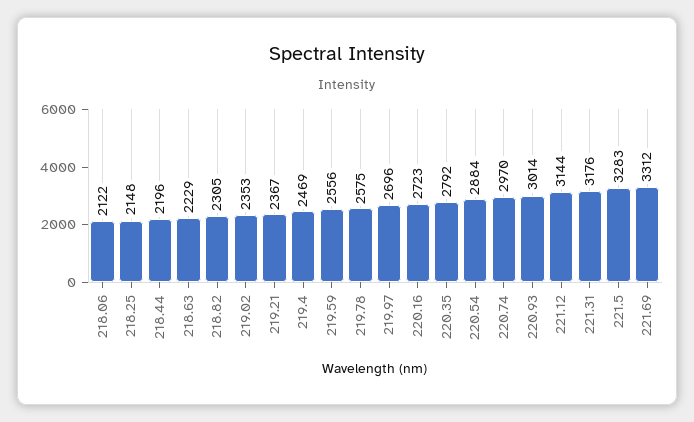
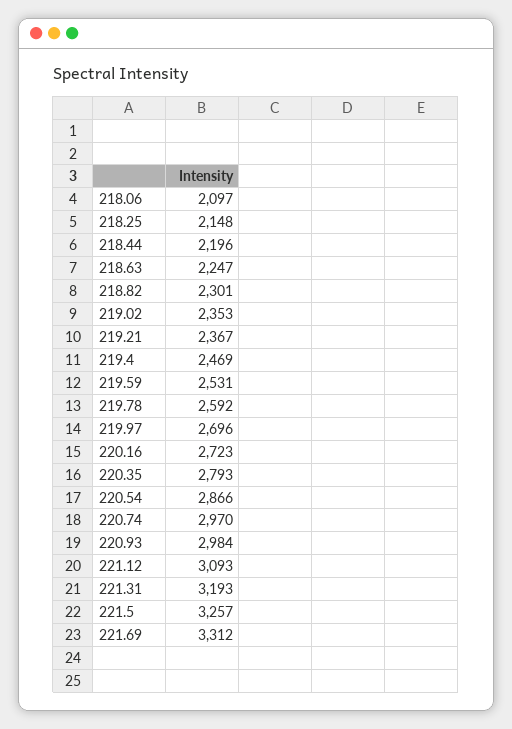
  {
-   "218.06": 2122,
+   "218.06": 2097,
    "218.25": 2148,
    "218.44": 2196,
-   "218.63": 2229,
+   "218.63": 2247,
-   "218.82": 2305,
+   "218.82": 2301,
    "219.02": 2353,
    "219.21": 2367,
    "219.4": 2469,
-   "219.59": 2556,
+   "219.59": 2531,
-   "219.78": 2575,
+   "219.78": 2592,
    "219.97": 2696,
    "220.16": 2723,
-   "220.35": 2792,
+   "220.35": 2793,
-   "220.54": 2884,
+   "220.54": 2866,
    "220.74": 2970,
-   "220.93": 3014,
+   "220.93": 2984,
-   "221.12": 3144,
+   "221.12": 3093,
-   "221.31": 3176,
+   "221.31": 3193,
-   "221.5": 3283,
+   "221.5": 3257,
    "221.69": 3312
  }

